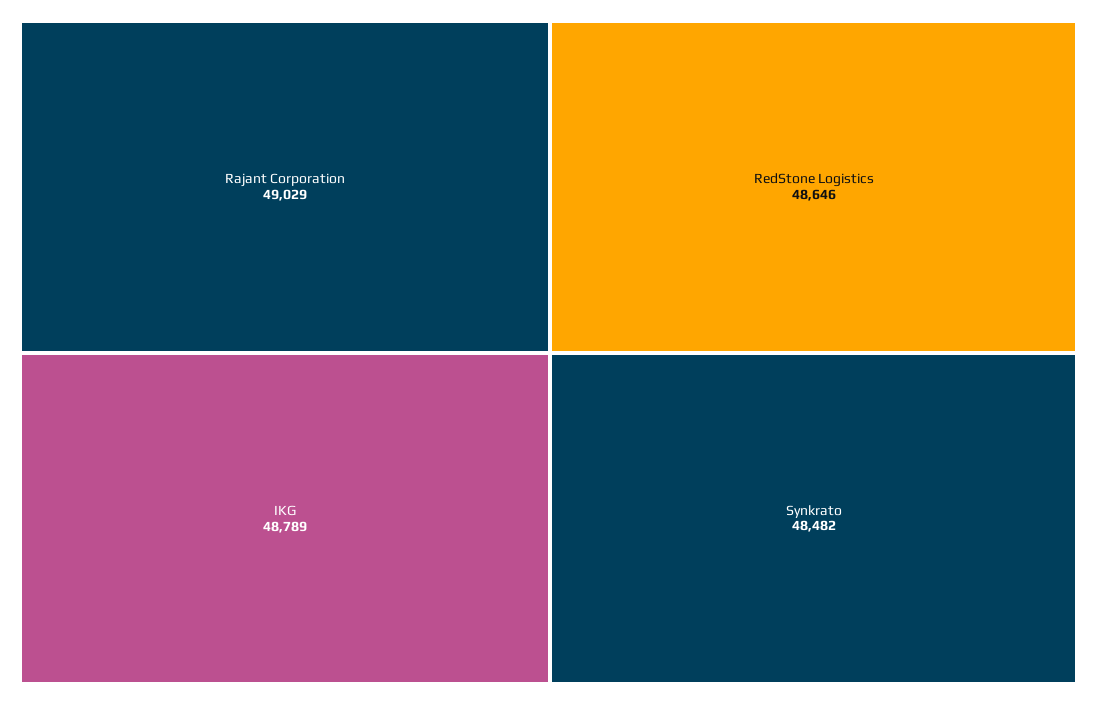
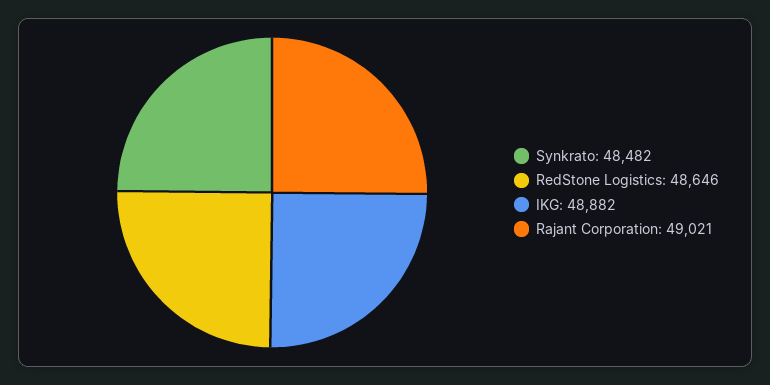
  {
-   "Rajant Corporation": 49029,
+   "Rajant Corporation": 49021,
-   "IKG": 48789,
+   "IKG": 48882,
    "RedStone Logistics": 48646,
    "Synkrato": 48482
  }

